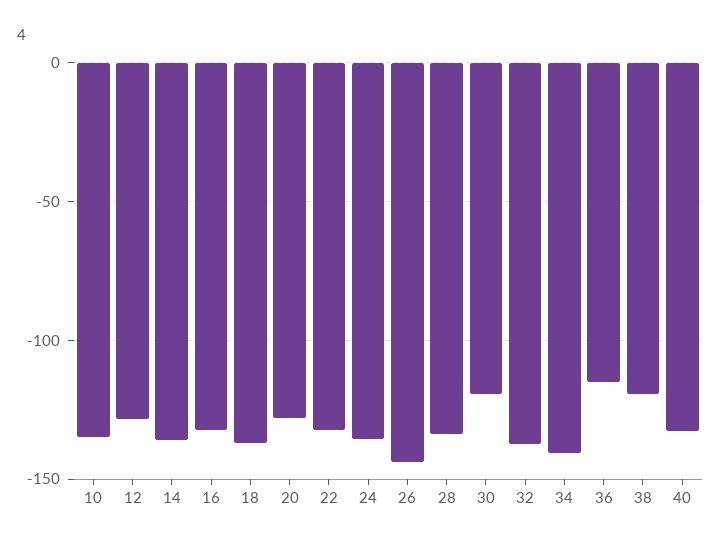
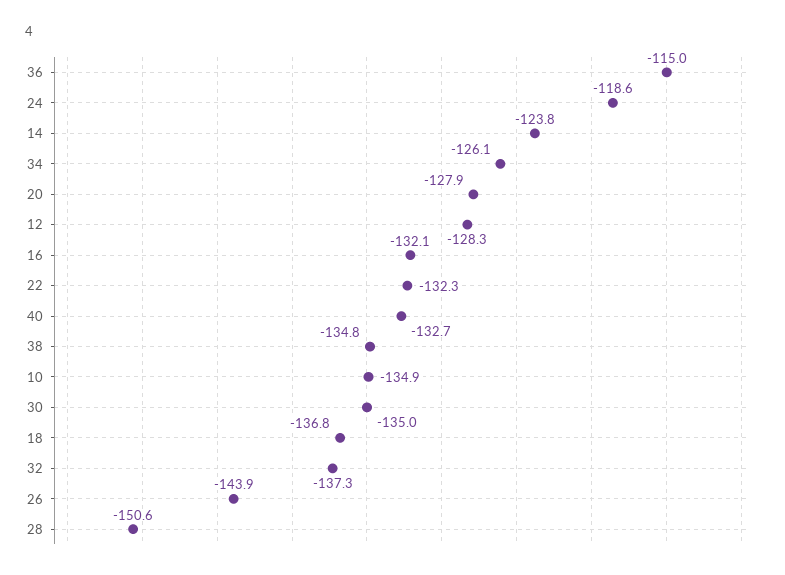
  {
    "10": -134.9,
    "12": -128.3,
-   "14": -135,
+   "14": -123.8,
    "16": -132.1,
    "18": -136.8,
    "20": -127.9,
    "22": -132.3,
-   "24": -135,
+   "24": -118.6,
    "26": -143.9,
-   "28": -135,
+   "28": -150.6,
-   "30": -120,
+   "30": -135,
    "32": -137.3,
-   "34": -140,
+   "34": -126.1,
    "36": -115,
-   "38": -120,
+   "38": -134.8,
    "40": -132.7
  }

